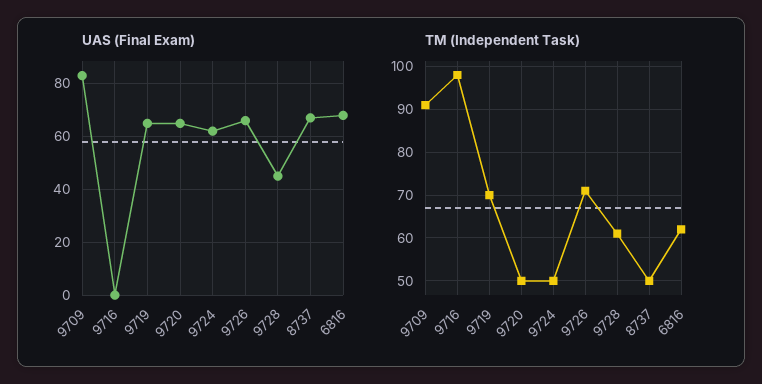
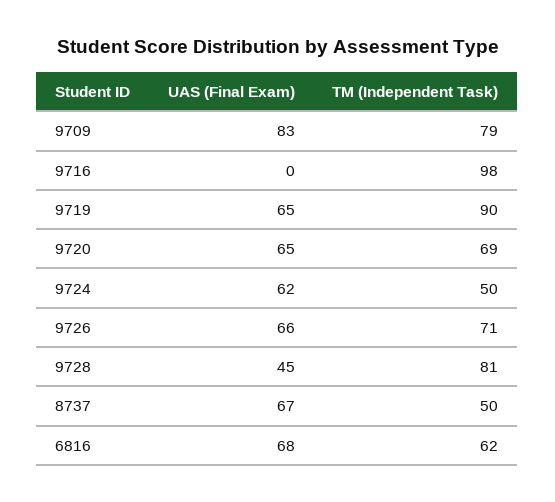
  {
    "UAS (Final Exam)": {
      "9709": 83,
      "9716": 0,
      "9719": 65,
      "9720": 65,
      "9724": 62,
      "9726": 66,
      "9728": 45,
      "8737": 67,
      "6816": 68
    },
    "TM (Independent Task)": {
-     "9709": 90,
+     "9709": 79,
      "9716": 98,
-     "9719": 70,
+     "9719": 90,
-     "9720": 50,
+     "9720": 69,
      "9724": 50,
      "9726": 71,
-     "9728": 60,
+     "9728": 81,
      "8737": 50,
      "6816": 62
    }
  }

